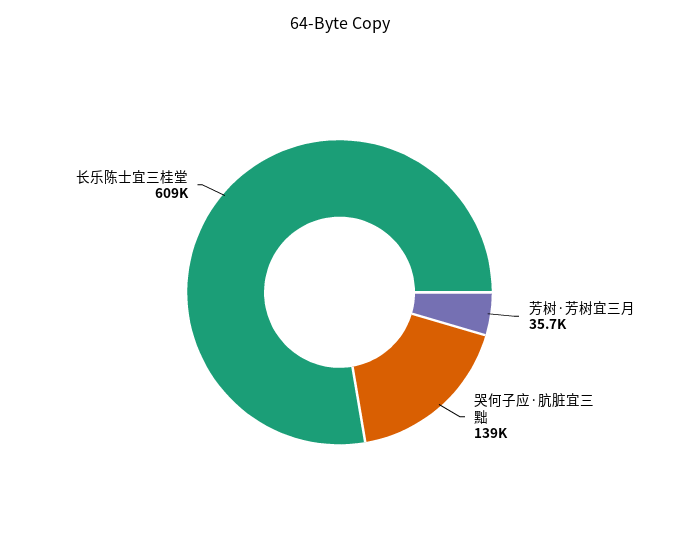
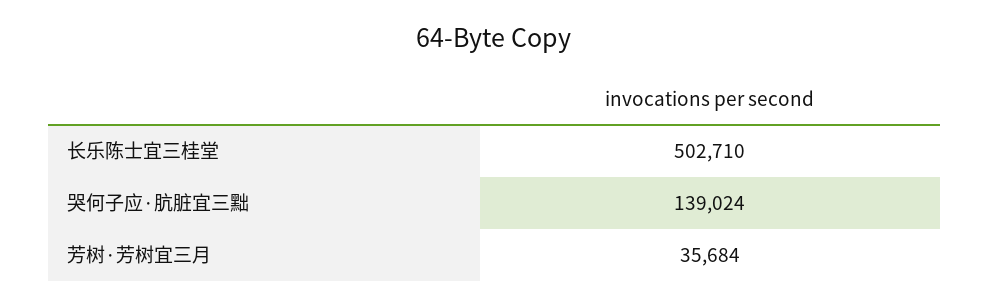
  {
    "芳树·芳树宜三月": 35684,
    "哭何子应·肮脏宜三黜": 139024,
-   "长乐陈士宜三桂堂": 609000
+   "长乐陈士宜三桂堂": 502710
  }

